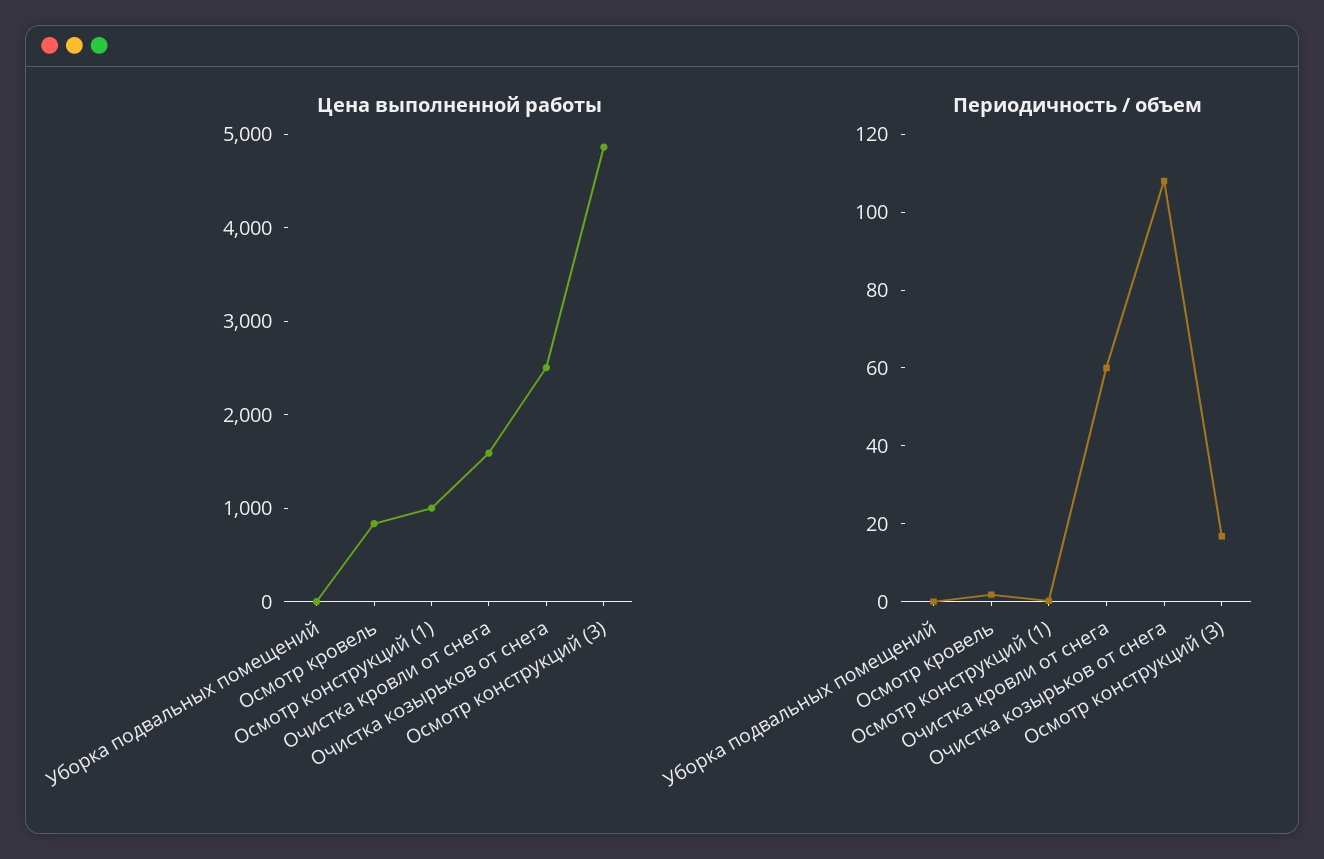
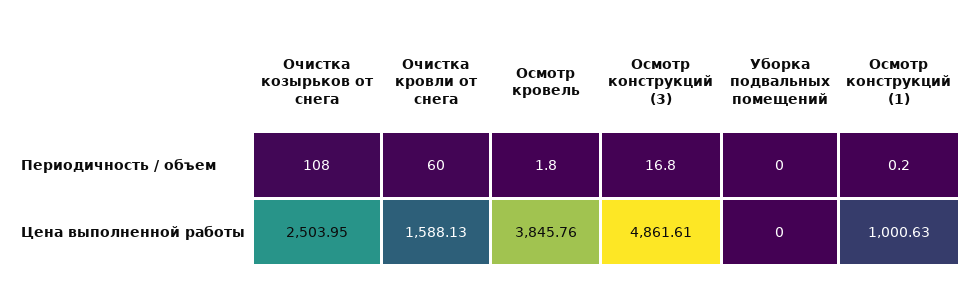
  {
    "Цена выполненной работы": {
      "Уборка подвальных помещений": 0,
-     "Осмотр кровель": 800,
+     "Осмотр кровель": 3845.76,
      "Осмотр конструкций (1)": 1000.63,
      "Очистка кровли от снега": 1588.13,
      "Очистка козырьков от снега": 2503.95,
      "Осмотр конструкций (3)": 4861.61
    },
    "Периодичность / объем": {
      "Уборка подвальных помещений": 0,
      "Осмотр кровель": 1.8,
      "Осмотр конструкций (1)": 0.2,
      "Очистка кровли от снега": 60,
      "Очистка козырьков от снега": 108,
      "Осмотр конструкций (3)": 16.8
    }
  }

